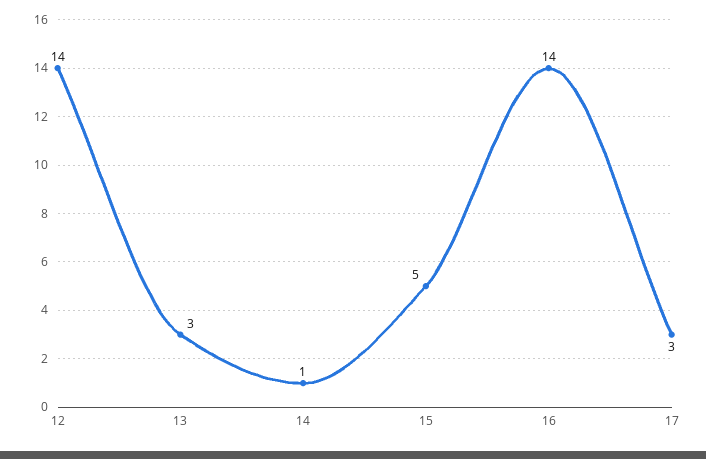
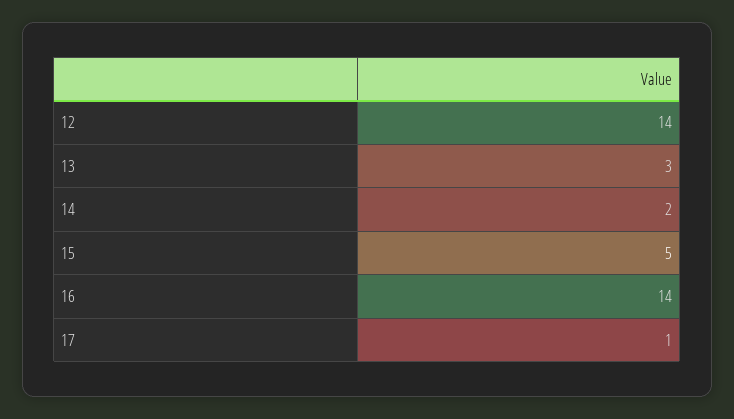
  {
    "12": 14,
    "13": 3,
-   "14": 1,
+   "14": 2,
    "15": 5,
    "16": 14,
-   "17": 3
+   "17": 1
  }

